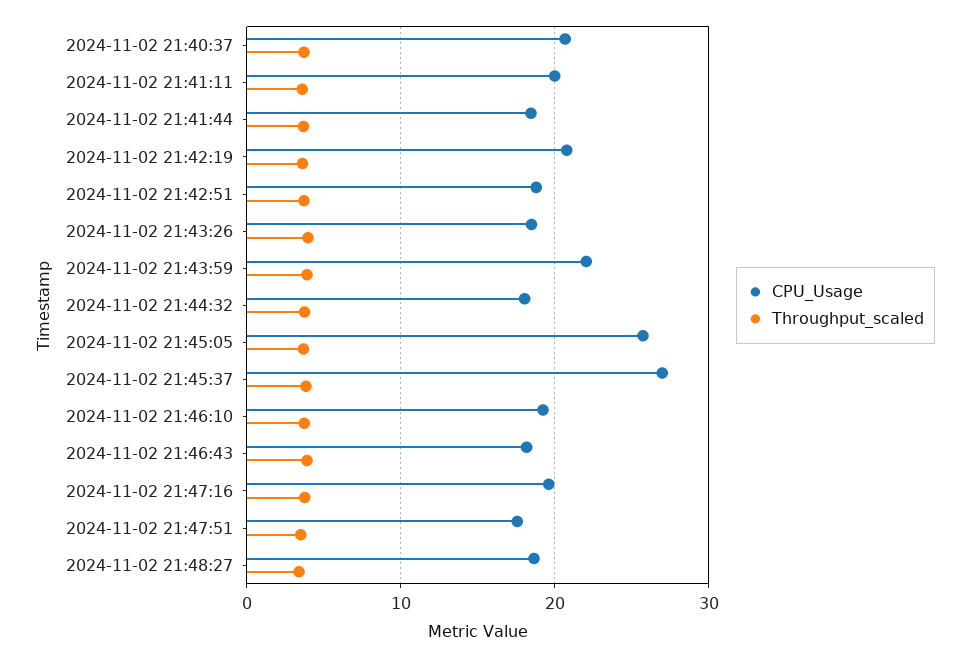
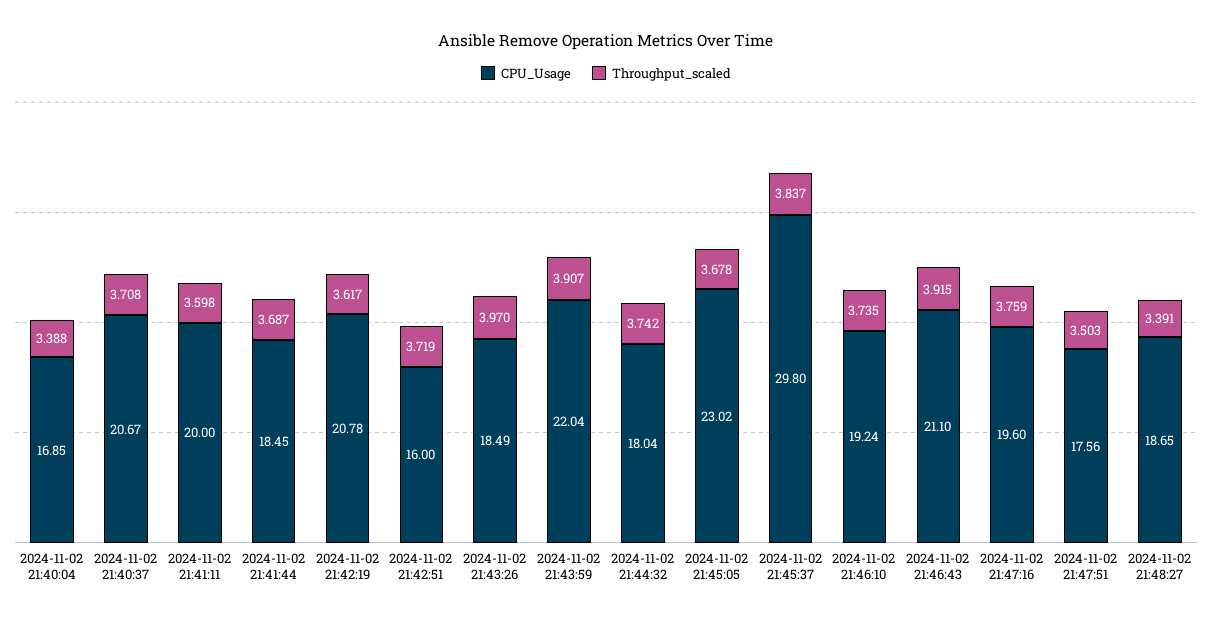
  {
    "CPU_Usage": {
      "2024-11-02 21:40:37": 20.67,
      "2024-11-02 21:41:11": 20,
      "2024-11-02 21:41:44": 18.45,
      "2024-11-02 21:42:19": 20.78,
-     "2024-11-02 21:42:51": 19,
+     "2024-11-02 21:42:51": 16,
      "2024-11-02 21:43:26": 18.49,
      "2024-11-02 21:43:59": 22.04,
      "2024-11-02 21:44:32": 18.04,
-     "2024-11-02 21:45:05": 26,
+     "2024-11-02 21:45:05": 23.02,
-     "2024-11-02 21:45:37": 27,
+     "2024-11-02 21:45:37": 29.8,
      "2024-11-02 21:46:10": 19.24,
-     "2024-11-02 21:46:43": 18,
+     "2024-11-02 21:46:43": 21.1,
      "2024-11-02 21:47:16": 19.6,
      "2024-11-02 21:47:51": 17.56,
-     "2024-11-02 21:48:27": 18.65
+     "2024-11-02 21:48:27": 18.65,
+     "2024-11-02 21:40:04": 16.85
    },
    "Throughput_scaled": {
      "2024-11-02 21:40:37": 3.708,
      "2024-11-02 21:41:11": 3.598,
      "2024-11-02 21:41:44": 3.687,
      "2024-11-02 21:42:19": 3.617,
      "2024-11-02 21:42:51": 3.719,
      "2024-11-02 21:43:26": 3.97,
      "2024-11-02 21:43:59": 3.907,
      "2024-11-02 21:44:32": 3.742,
      "2024-11-02 21:45:05": 3.678,
      "2024-11-02 21:45:37": 3.837,
      "2024-11-02 21:46:10": 3.735,
      "2024-11-02 21:46:43": 3.915,
      "2024-11-02 21:47:16": 3.759,
      "2024-11-02 21:47:51": 3.503,
-     "2024-11-02 21:48:27": 3.391
+     "2024-11-02 21:48:27": 3.391,
+     "2024-11-02 21:40:04": 3.388
    }
  }

